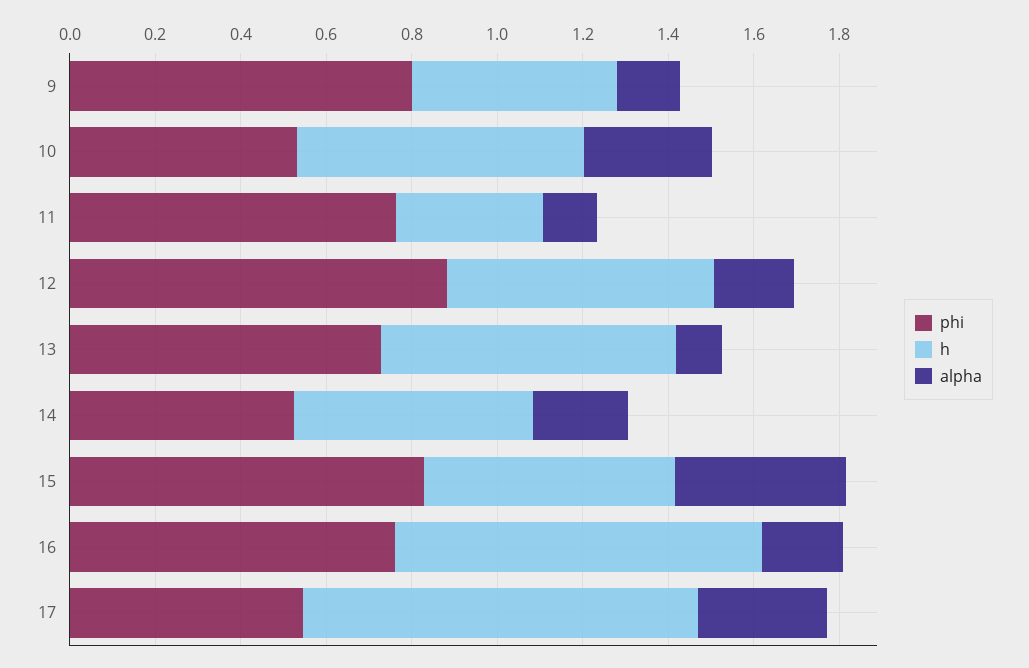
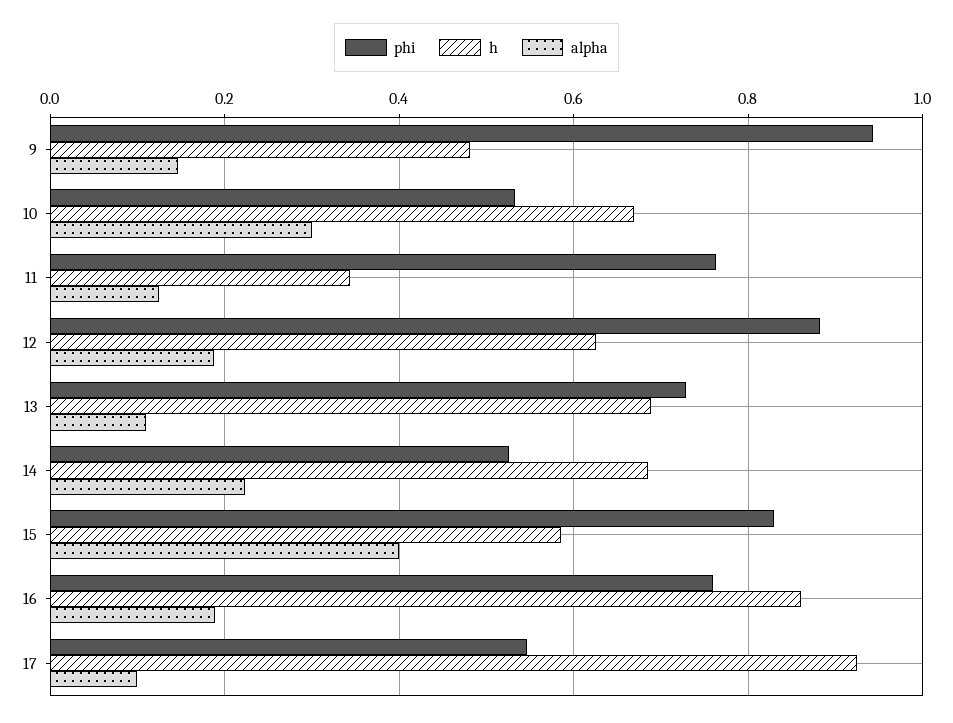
  {
    "phi": {
-     "9": 0.8,
+     "9": 0.94,
      "10": 0.54,
      "11": 0.76,
      "12": 0.88,
      "13": 0.72,
      "14": 0.52,
      "15": 0.84,
      "16": 0.76,
      "17": 0.54
    },
    "h": {
      "9": 0.48,
      "10": 0.66,
      "11": 0.34,
      "12": 0.62,
      "13": 0.68,
-     "14": 0.55,
+     "14": 0.68,
      "15": 0.58,
      "16": 0.86,
      "17": 0.92
    },
    "alpha": {
      "9": 0.14,
      "10": 0.3,
      "11": 0.12,
      "12": 0.18,
      "13": 0.1,
      "14": 0.22,
      "15": 0.4,
      "16": 0.18,
-     "17": 0.3
+     "17": 0.1
    }
  }

